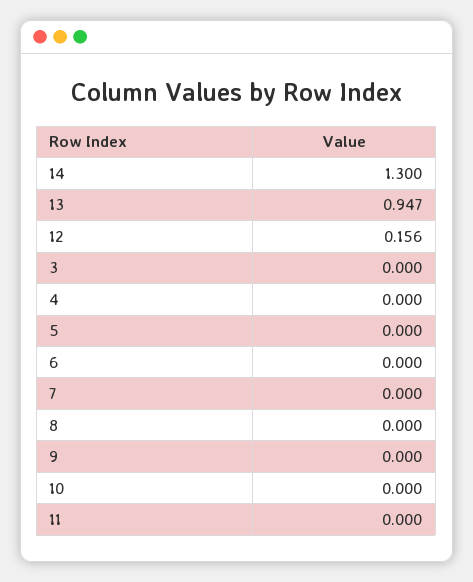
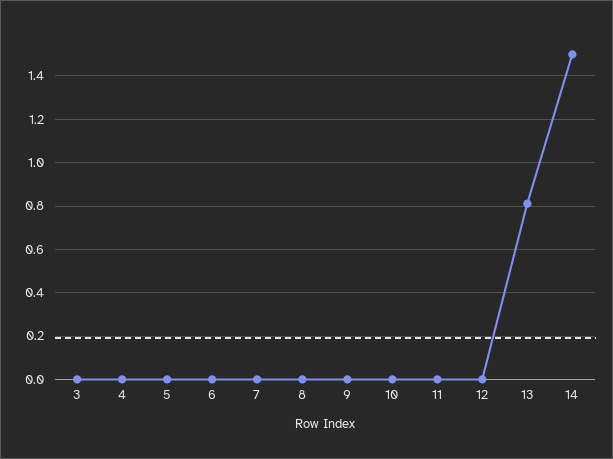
  {
-   "14": 1.3,
+   "14": 1.5,
-   "13": 0.947,
+   "13": 0.8,
-   "12": 0.156,
+   "12": 0,
    "3": 0,
    "4": 0,
    "5": 0,
    "6": 0,
    "7": 0,
    "8": 0,
    "9": 0,
    "10": 0,
    "11": 0
  }

